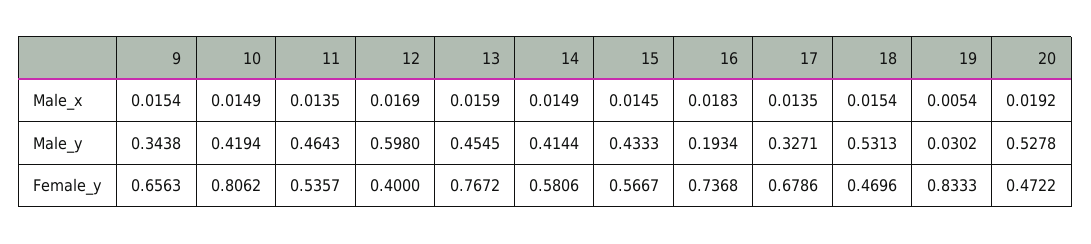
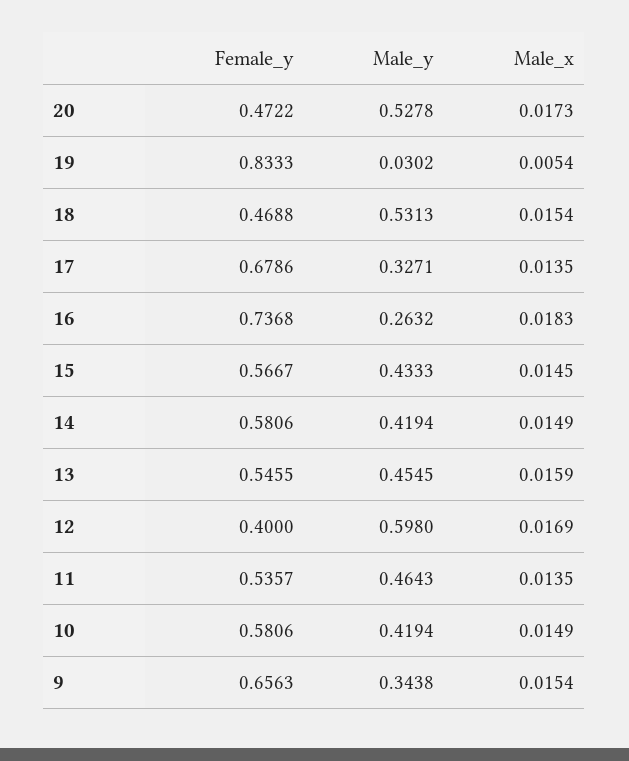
  {
    "9": {
      "Male_x": 0.0154,
      "Male_y": 0.3438,
      "Female_y": 0.6563
    },
    "10": {
      "Male_x": 0.0149,
      "Male_y": 0.4194,
-     "Female_y": 0.8062
+     "Female_y": 0.5806
    },
    "11": {
      "Male_x": 0.0135,
      "Male_y": 0.4643,
      "Female_y": 0.5357
    },
    "12": {
      "Male_x": 0.0169,
      "Male_y": 0.598,
      "Female_y": 0.4
    },
    "13": {
      "Male_x": 0.0159,
      "Male_y": 0.4545,
-     "Female_y": 0.7672
+     "Female_y": 0.5455
    },
    "14": {
      "Male_x": 0.0149,
-     "Male_y": 0.4144,
+     "Male_y": 0.4194,
      "Female_y": 0.5806
    },
    "15": {
      "Male_x": 0.0145,
      "Male_y": 0.4333,
      "Female_y": 0.5667
    },
    "16": {
      "Male_x": 0.0183,
-     "Male_y": 0.1934,
+     "Male_y": 0.2632,
      "Female_y": 0.7368
    },
    "17": {
      "Male_x": 0.0135,
      "Male_y": 0.3271,
      "Female_y": 0.6786
    },
    "18": {
      "Male_x": 0.0154,
      "Male_y": 0.5313,
-     "Female_y": 0.4696
+     "Female_y": 0.4688
    },
    "19": {
      "Male_x": 0.0054,
      "Male_y": 0.0302,
      "Female_y": 0.8333
    },
    "20": {
-     "Male_x": 0.0192,
+     "Male_x": 0.0173,
      "Male_y": 0.5278,
      "Female_y": 0.4722
    }
  }

